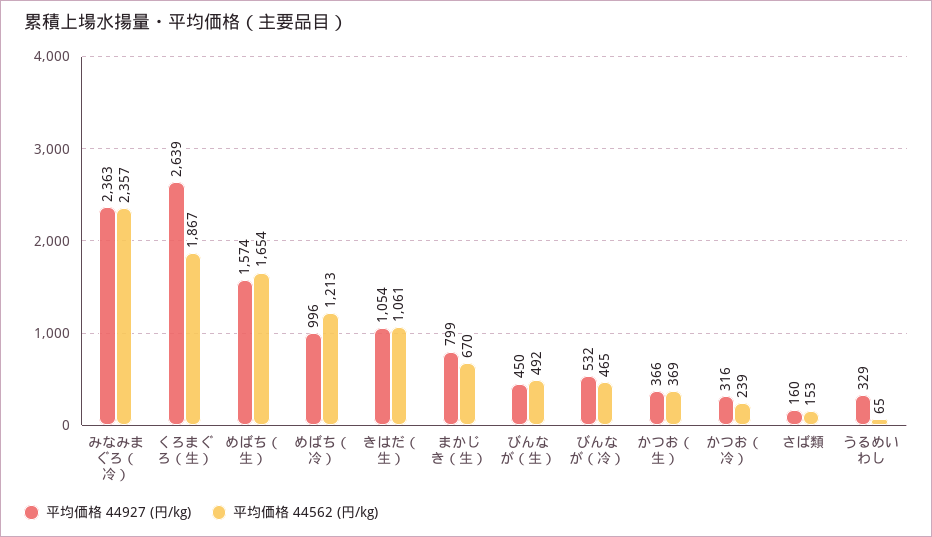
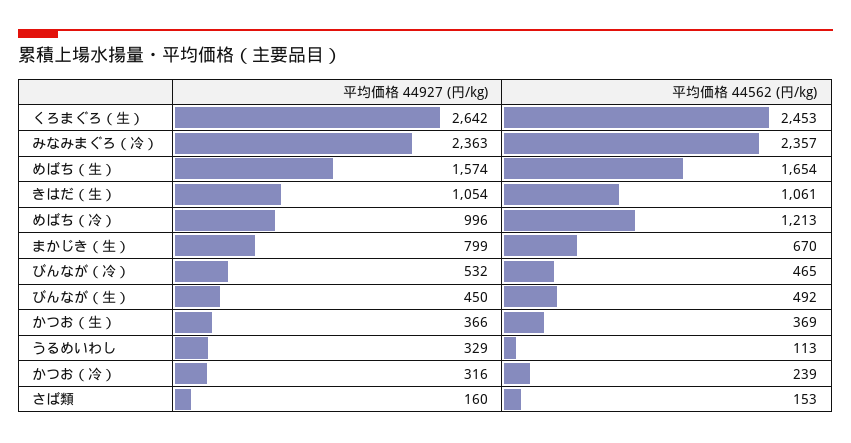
  {
    "平均価格 44927 (円/kg)": {
      "みなみまぐろ（冷）": 2363,
-     "くろまぐろ（生）": 2639,
+     "くろまぐろ（生）": 2642,
      "めばち（生）": 1574,
      "めばち（冷）": 996,
      "きはだ（生）": 1054,
      "まかじき（生）": 799,
      "びんなが（生）": 450,
      "びんなが（冷）": 532,
      "かつお（生）": 366,
      "かつお（冷）": 316,
      "さば類": 160,
      "うるめいわし": 329
    },
    "平均価格 44562 (円/kg)": {
      "みなみまぐろ（冷）": 2357,
-     "くろまぐろ（生）": 1867,
+     "くろまぐろ（生）": 2453,
      "めばち（生）": 1654,
      "めばち（冷）": 1213,
      "きはだ（生）": 1061,
      "まかじき（生）": 670,
      "びんなが（生）": 492,
      "びんなが（冷）": 465,
      "かつお（生）": 369,
      "かつお（冷）": 239,
      "さば類": 153,
-     "うるめいわし": 65
+     "うるめいわし": 113
    }
  }

